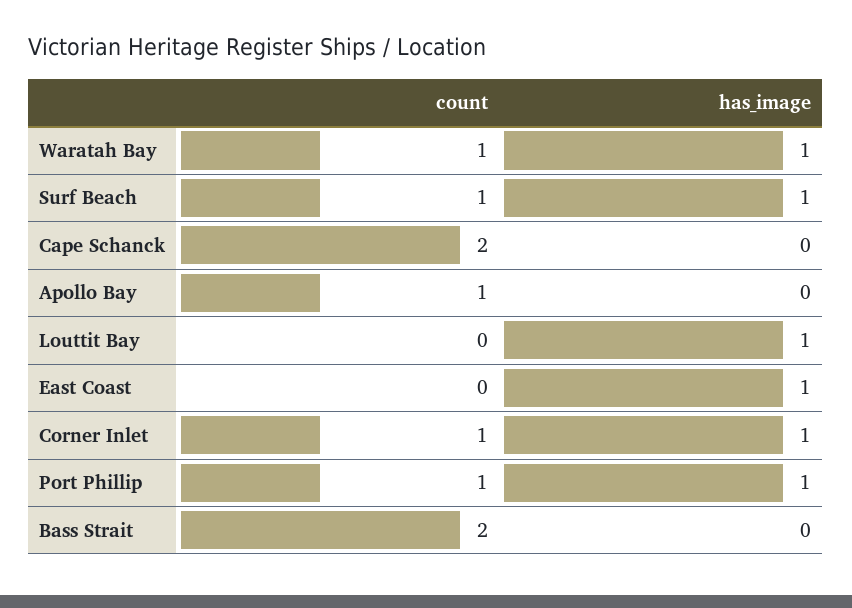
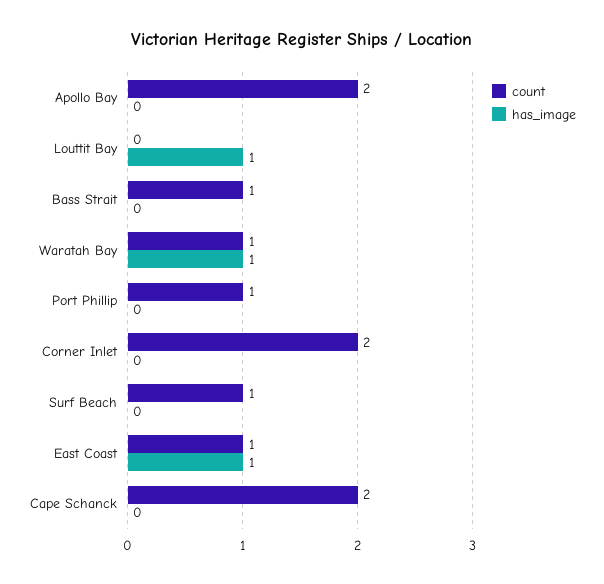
  {
    "count": {
      "Waratah Bay": 1,
      "Surf Beach": 1,
      "Cape Schanck": 2,
-     "Apollo Bay": 1,
+     "Apollo Bay": 2,
      "Louttit Bay": 0,
-     "East Coast": 0,
+     "East Coast": 1,
-     "Corner Inlet": 1,
+     "Corner Inlet": 2,
      "Port Phillip": 1,
-     "Bass Strait": 2
+     "Bass Strait": 1
    },
    "has_image": {
      "Waratah Bay": 1,
-     "Surf Beach": 1,
+     "Surf Beach": 0,
      "Cape Schanck": 0,
      "Apollo Bay": 0,
      "Louttit Bay": 1,
      "East Coast": 1,
-     "Corner Inlet": 1,
+     "Corner Inlet": 0,
-     "Port Phillip": 1,
+     "Port Phillip": 0,
      "Bass Strait": 0
    }
  }

